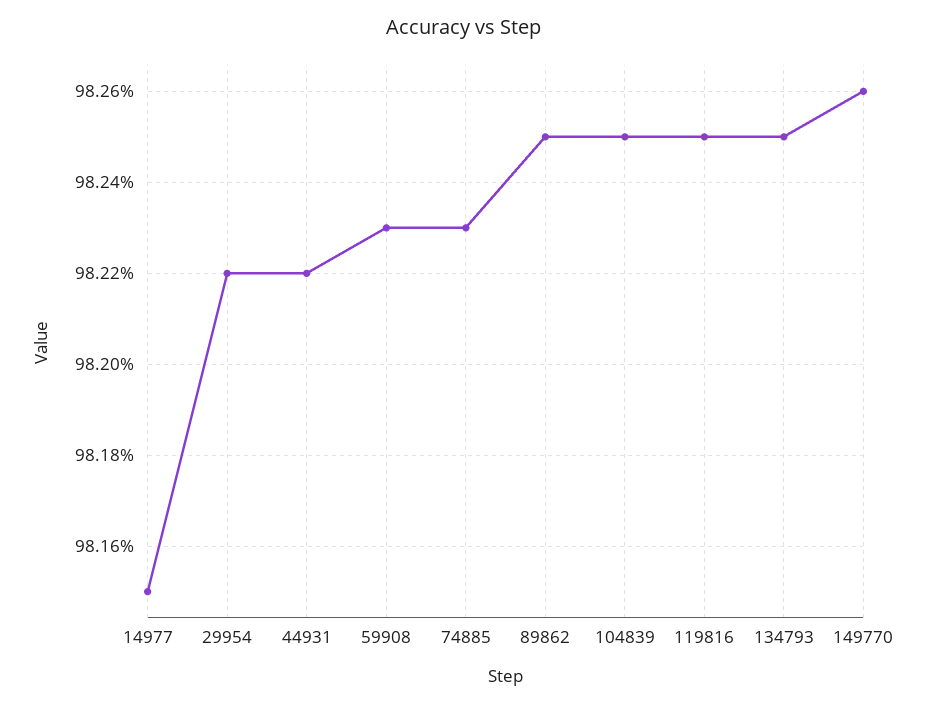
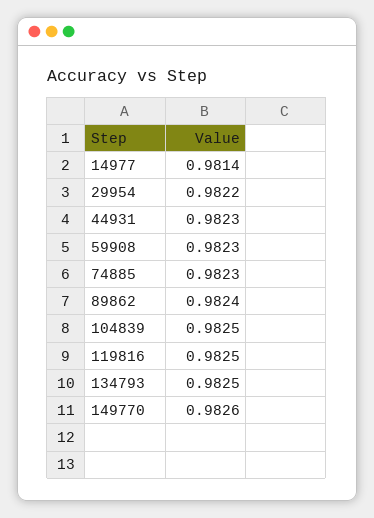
  {
-   "14977": 0.9815,
+   "14977": 0.9814,
    "29954": 0.9822,
-   "44931": 0.9822,
+   "44931": 0.9823,
    "59908": 0.9823,
    "74885": 0.9823,
-   "89862": 0.9825,
+   "89862": 0.9824,
    "104839": 0.9825,
    "119816": 0.9825,
    "134793": 0.9825,
    "149770": 0.9826
  }

